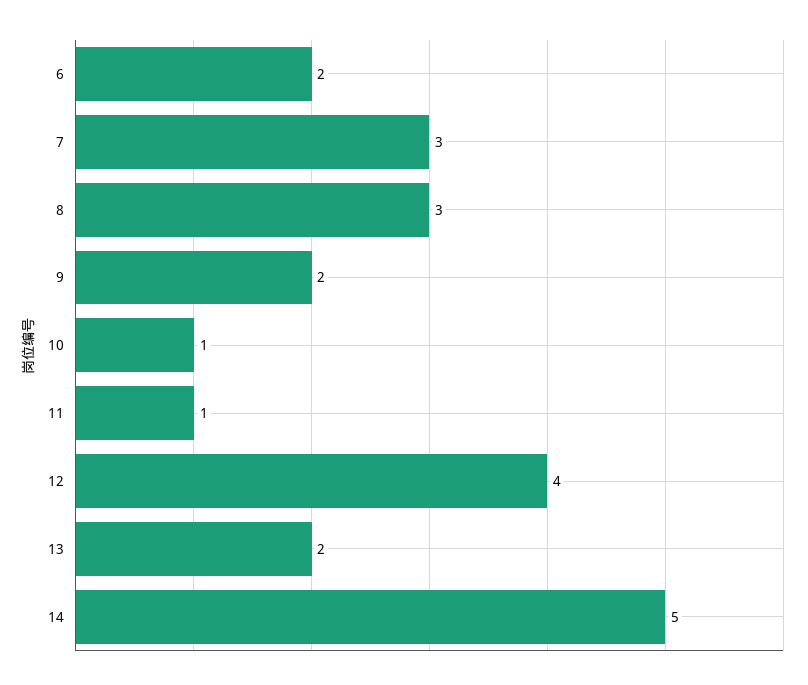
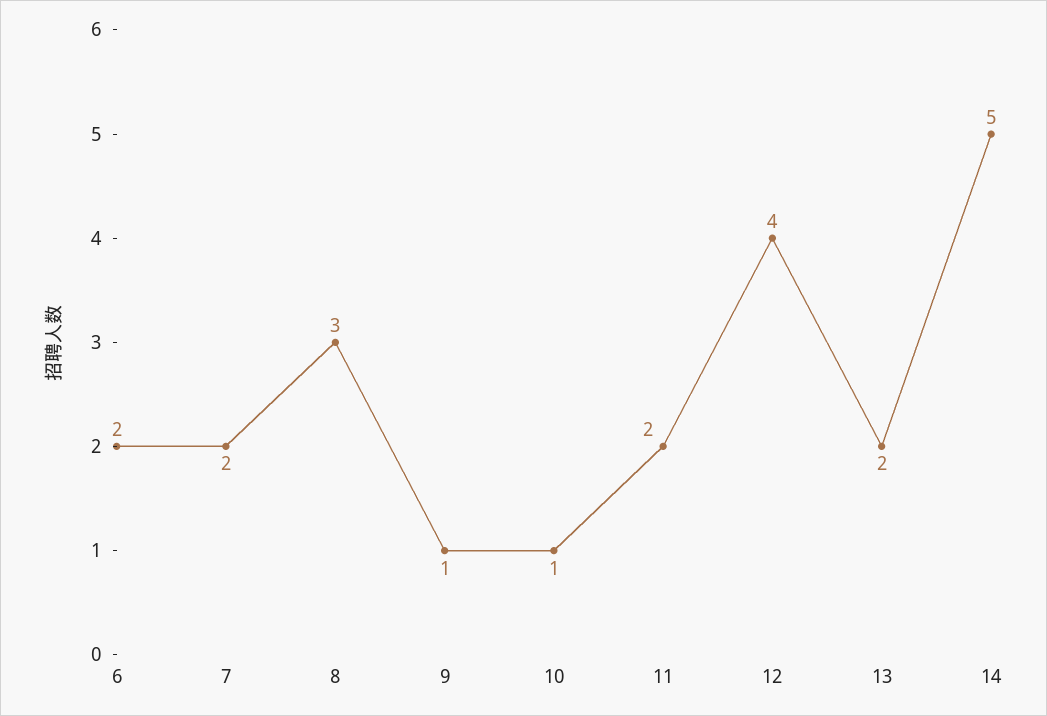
  {
    "6": 2,
-   "7": 3,
+   "7": 2,
    "8": 3,
-   "9": 2,
+   "9": 1,
    "10": 1,
-   "11": 1,
+   "11": 2,
    "12": 4,
    "13": 2,
    "14": 5
  }

